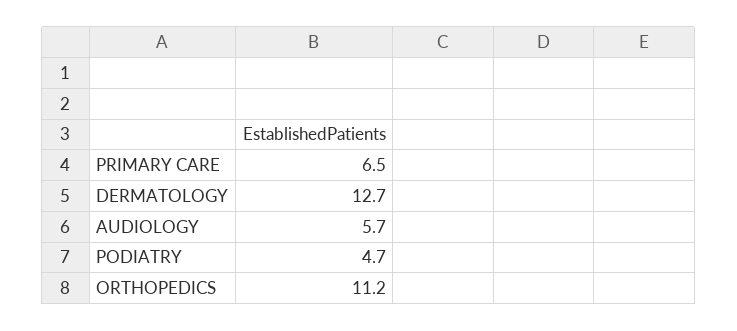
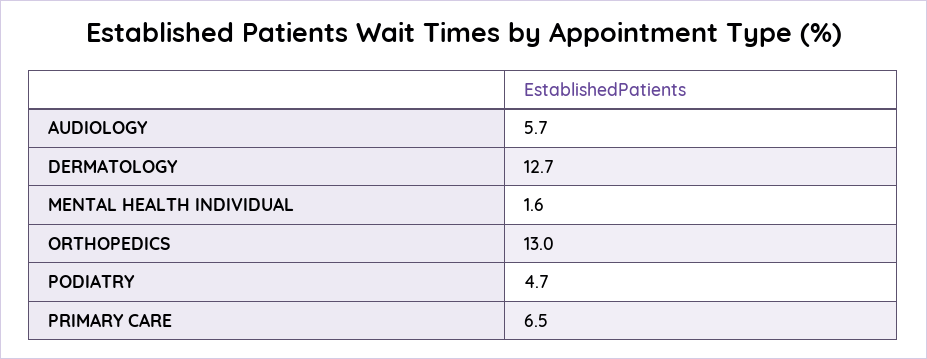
  {
    "PRIMARY CARE": 6.5,
    "DERMATOLOGY": 12.7,
    "AUDIOLOGY": 5.7,
    "PODIATRY": 4.7,
-   "ORTHOPEDICS": 11.2
+   "ORTHOPEDICS": 13,
+   "MENTAL HEALTH INDIVIDUAL": 1.6
  }

